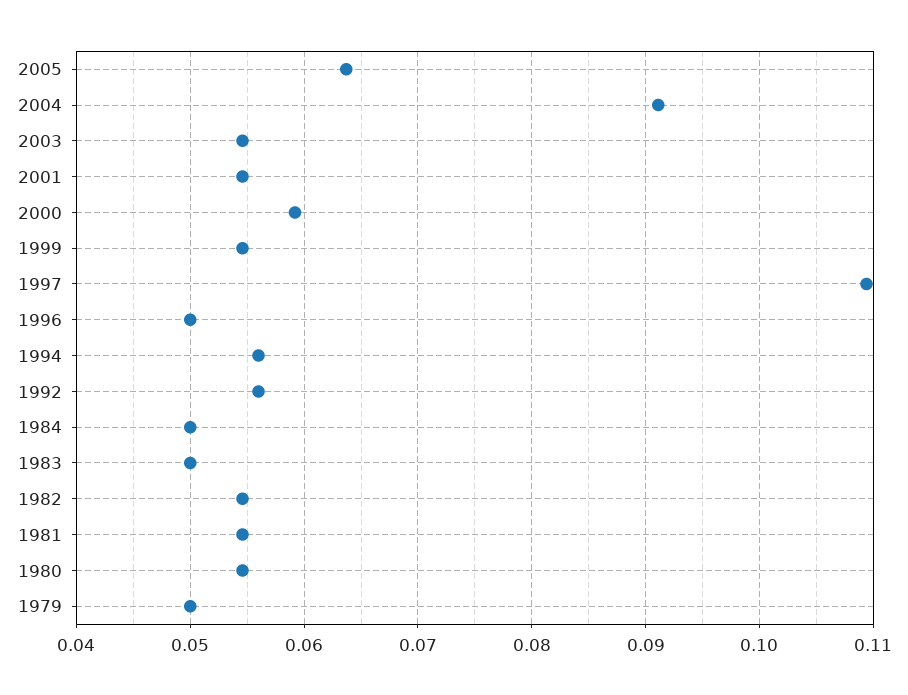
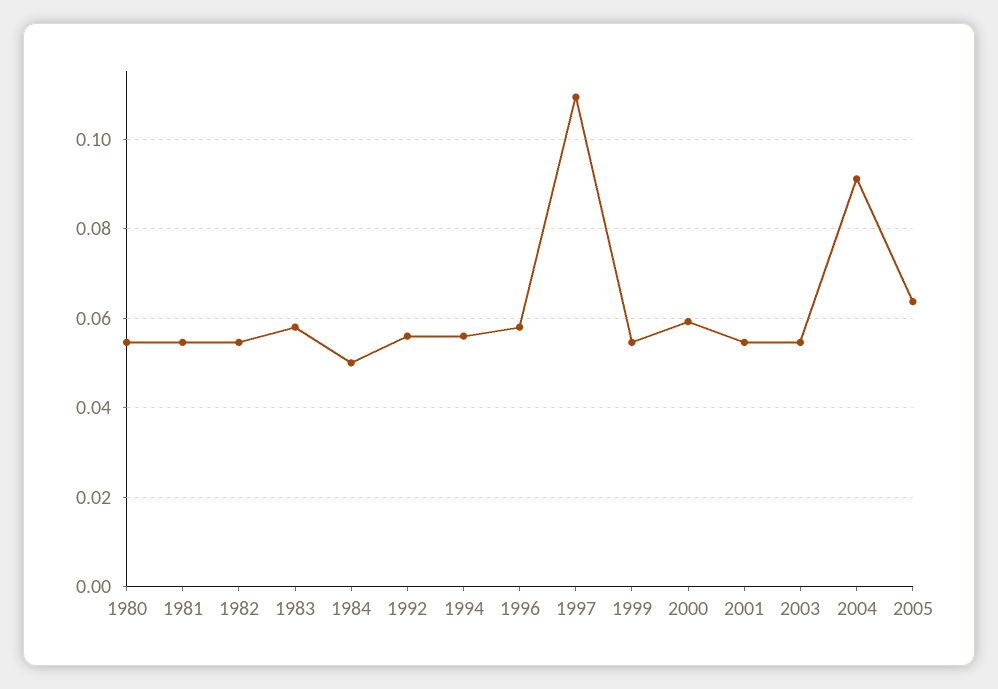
  {
    "2005": 0.064,
    "2004": 0.091,
    "2003": 0.055,
    "2001": 0.055,
    "2000": 0.059,
    "1999": 0.055,
    "1997": 0.109,
-   "1996": 0.05,
+   "1996": 0.058,
    "1994": 0.056,
    "1992": 0.056,
    "1984": 0.05,
-   "1983": 0.05,
+   "1983": 0.058,
    "1982": 0.055,
    "1981": 0.055,
-   "1980": 0.055,
+   "1980": 0.055
-   "1979": 0.05
  }

